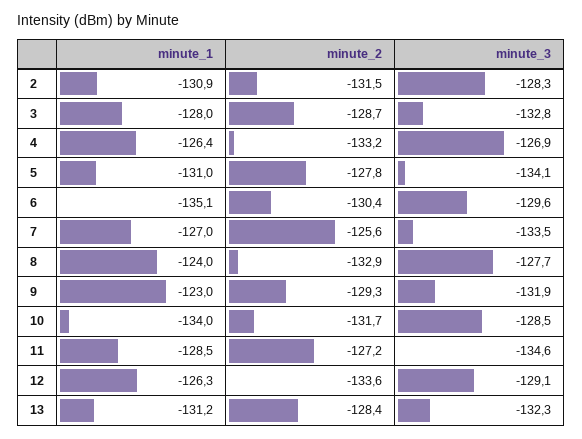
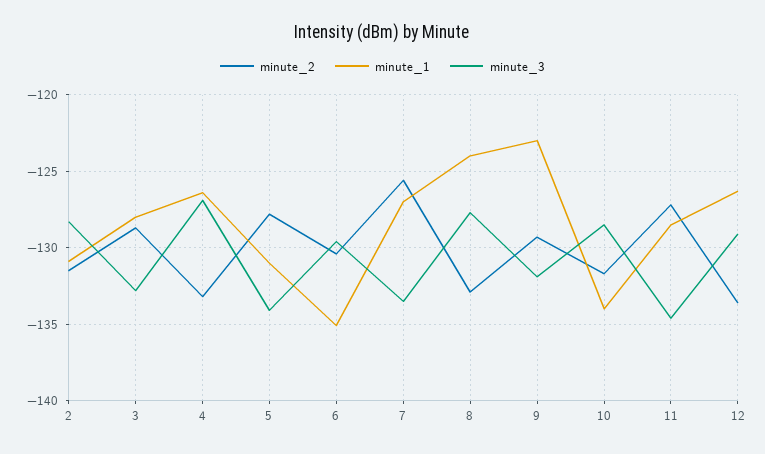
  {
    "minute_1": {
      "2": -130.9,
      "3": -128,
      "4": -126.4,
      "5": -131,
      "6": -135.1,
      "7": -127,
      "8": -124,
      "9": -123,
      "10": -134,
      "11": -128.5,
-     "12": -126.3,
+     "12": -126.3
-     "13": -131.2
    },
    "minute_2": {
      "2": -131.5,
      "3": -128.7,
      "4": -133.2,
      "5": -127.8,
      "6": -130.4,
      "7": -125.6,
      "8": -132.9,
      "9": -129.3,
      "10": -131.7,
      "11": -127.2,
-     "12": -133.6,
+     "12": -133.6
-     "13": -128.4
    },
    "minute_3": {
      "2": -128.3,
      "3": -132.8,
      "4": -126.9,
      "5": -134.1,
      "6": -129.6,
      "7": -133.5,
      "8": -127.7,
      "9": -131.9,
      "10": -128.5,
      "11": -134.6,
-     "12": -129.1,
+     "12": -129.1
-     "13": -132.3
    }
  }

